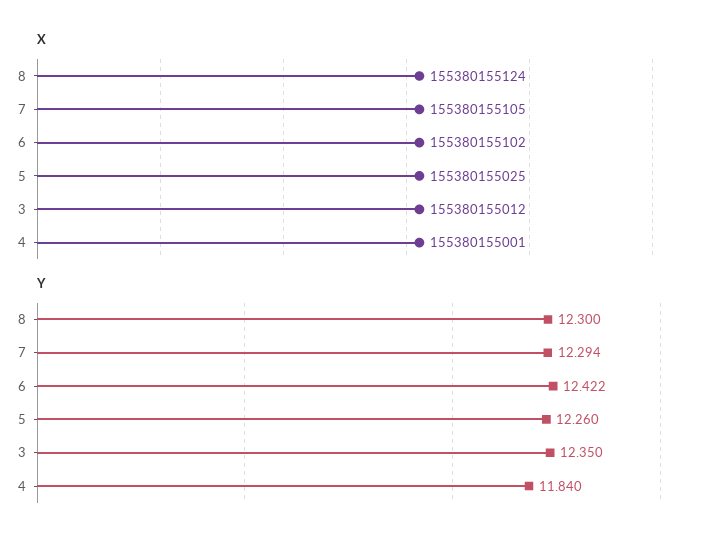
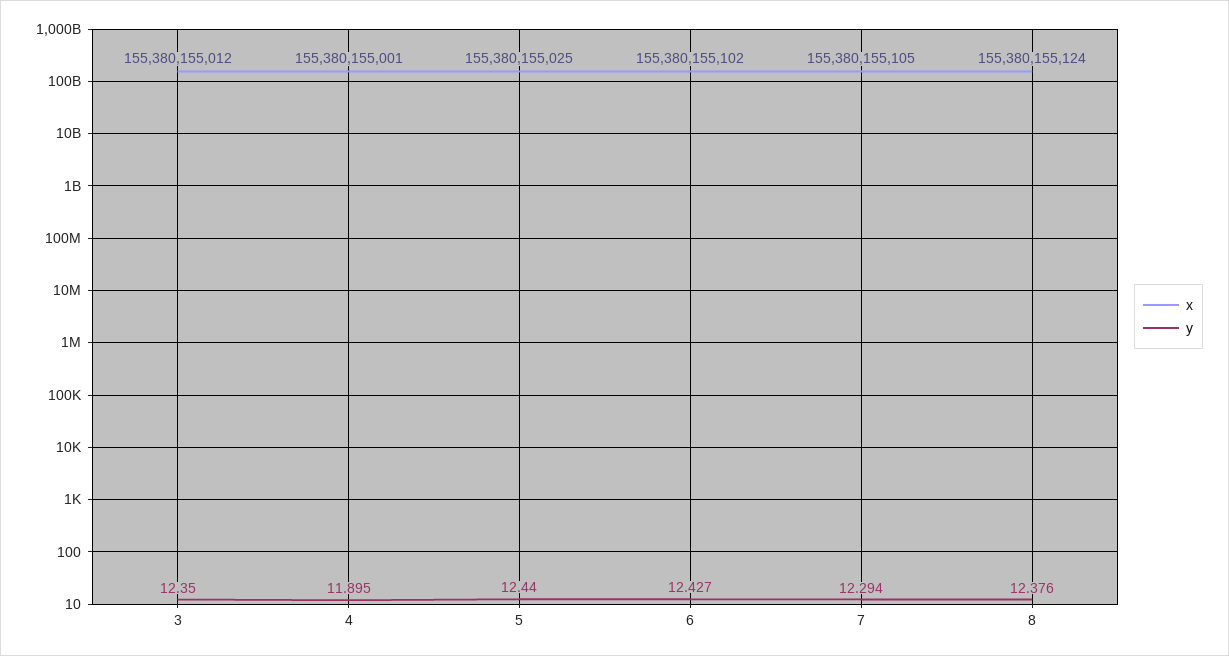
  {
    "X": {
      "8": 155380155124,
      "7": 155380155105,
      "6": 155380155102,
      "5": 155380155025,
      "3": 155380155012,
      "4": 155380155001
    },
    "Y": {
-     "8": 12.3,
+     "8": 12.376,
      "7": 12.294,
-     "6": 12.422,
+     "6": 12.427,
-     "5": 12.26,
+     "5": 12.44,
      "3": 12.35,
-     "4": 11.84
+     "4": 11.895
    }
  }

